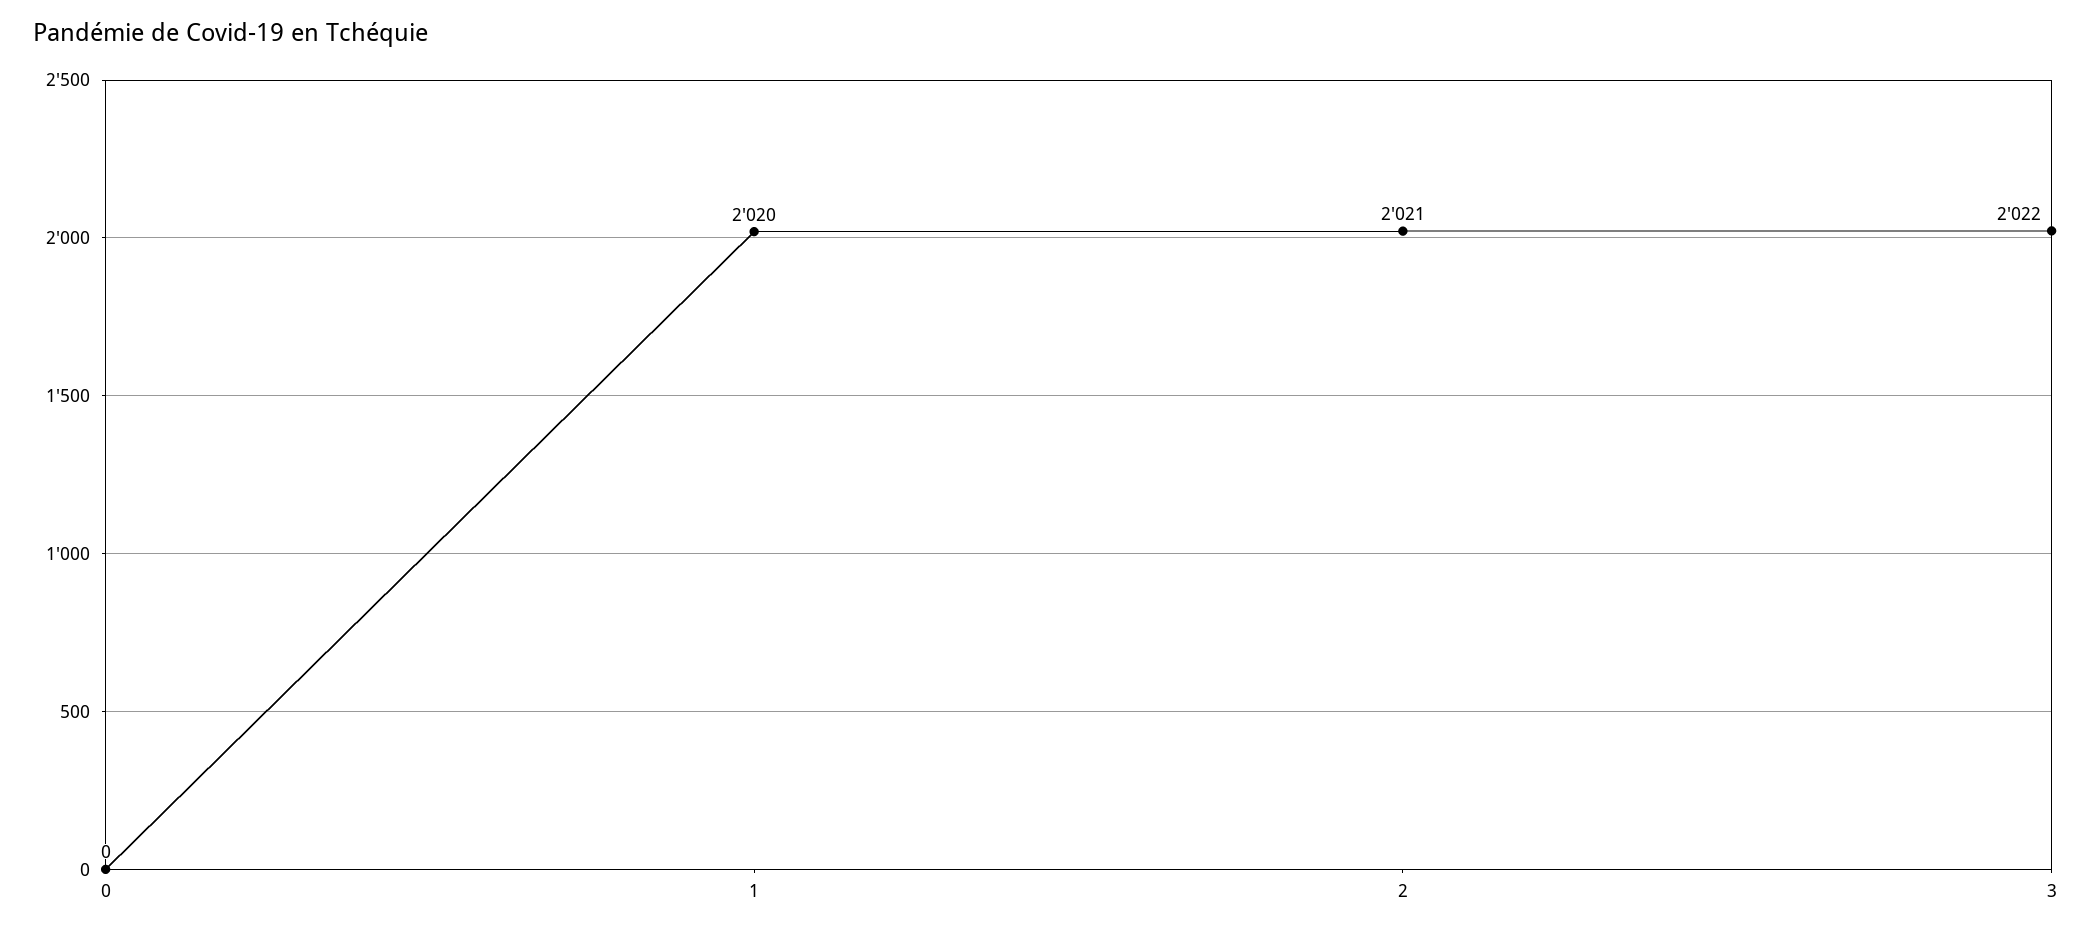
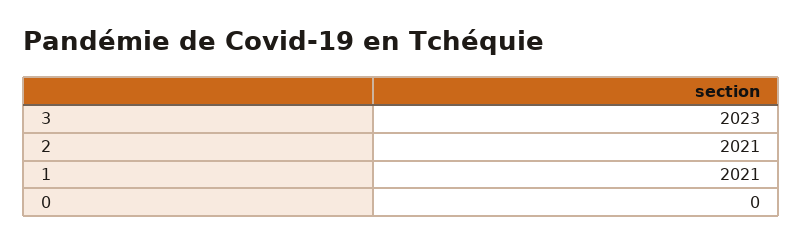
  {
    "0": 0,
-   "1": 2020,
+   "1": 2021,
    "2": 2021,
-   "3": 2022
+   "3": 2023
  }

